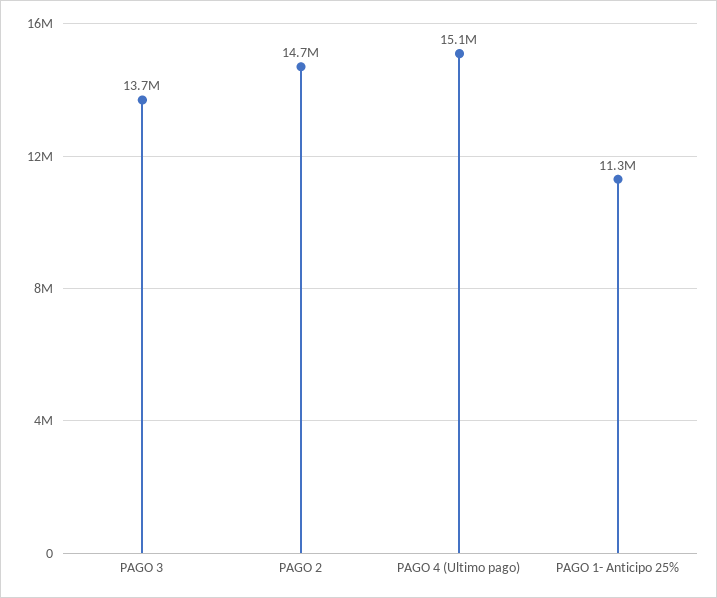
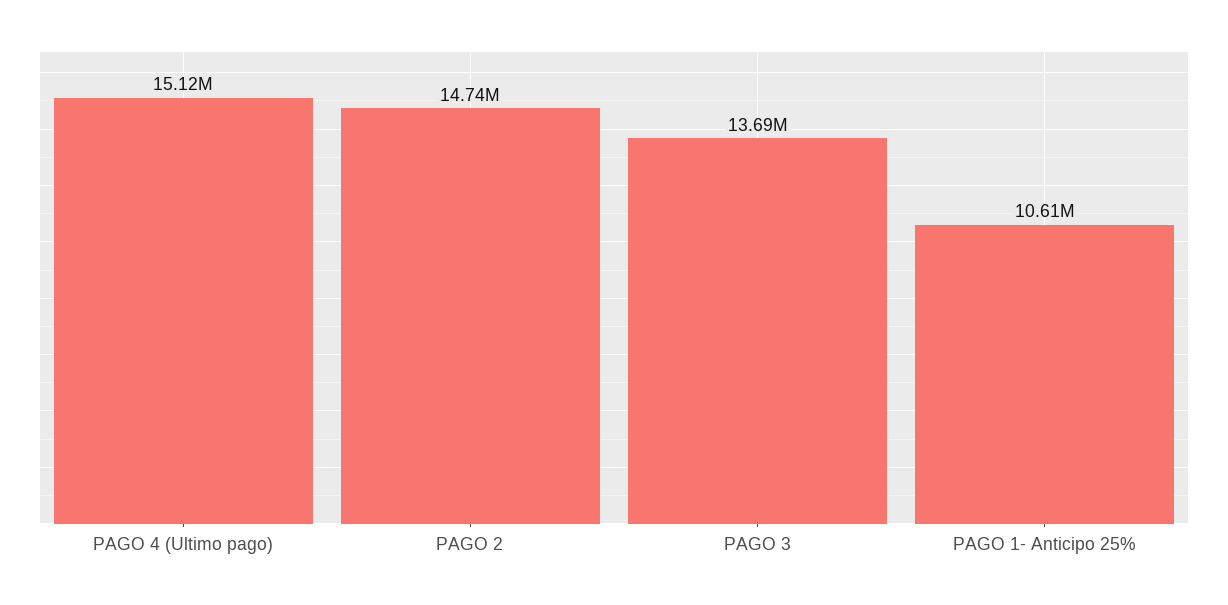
  {
    "PAGO 3": 13690000,
    "PAGO 2": 14740000,
    "PAGO 4 (Ultimo pago)": 15120000,
-   "PAGO 1- Anticipo 25%": 11300000
+   "PAGO 1- Anticipo 25%": 10610000
  }

